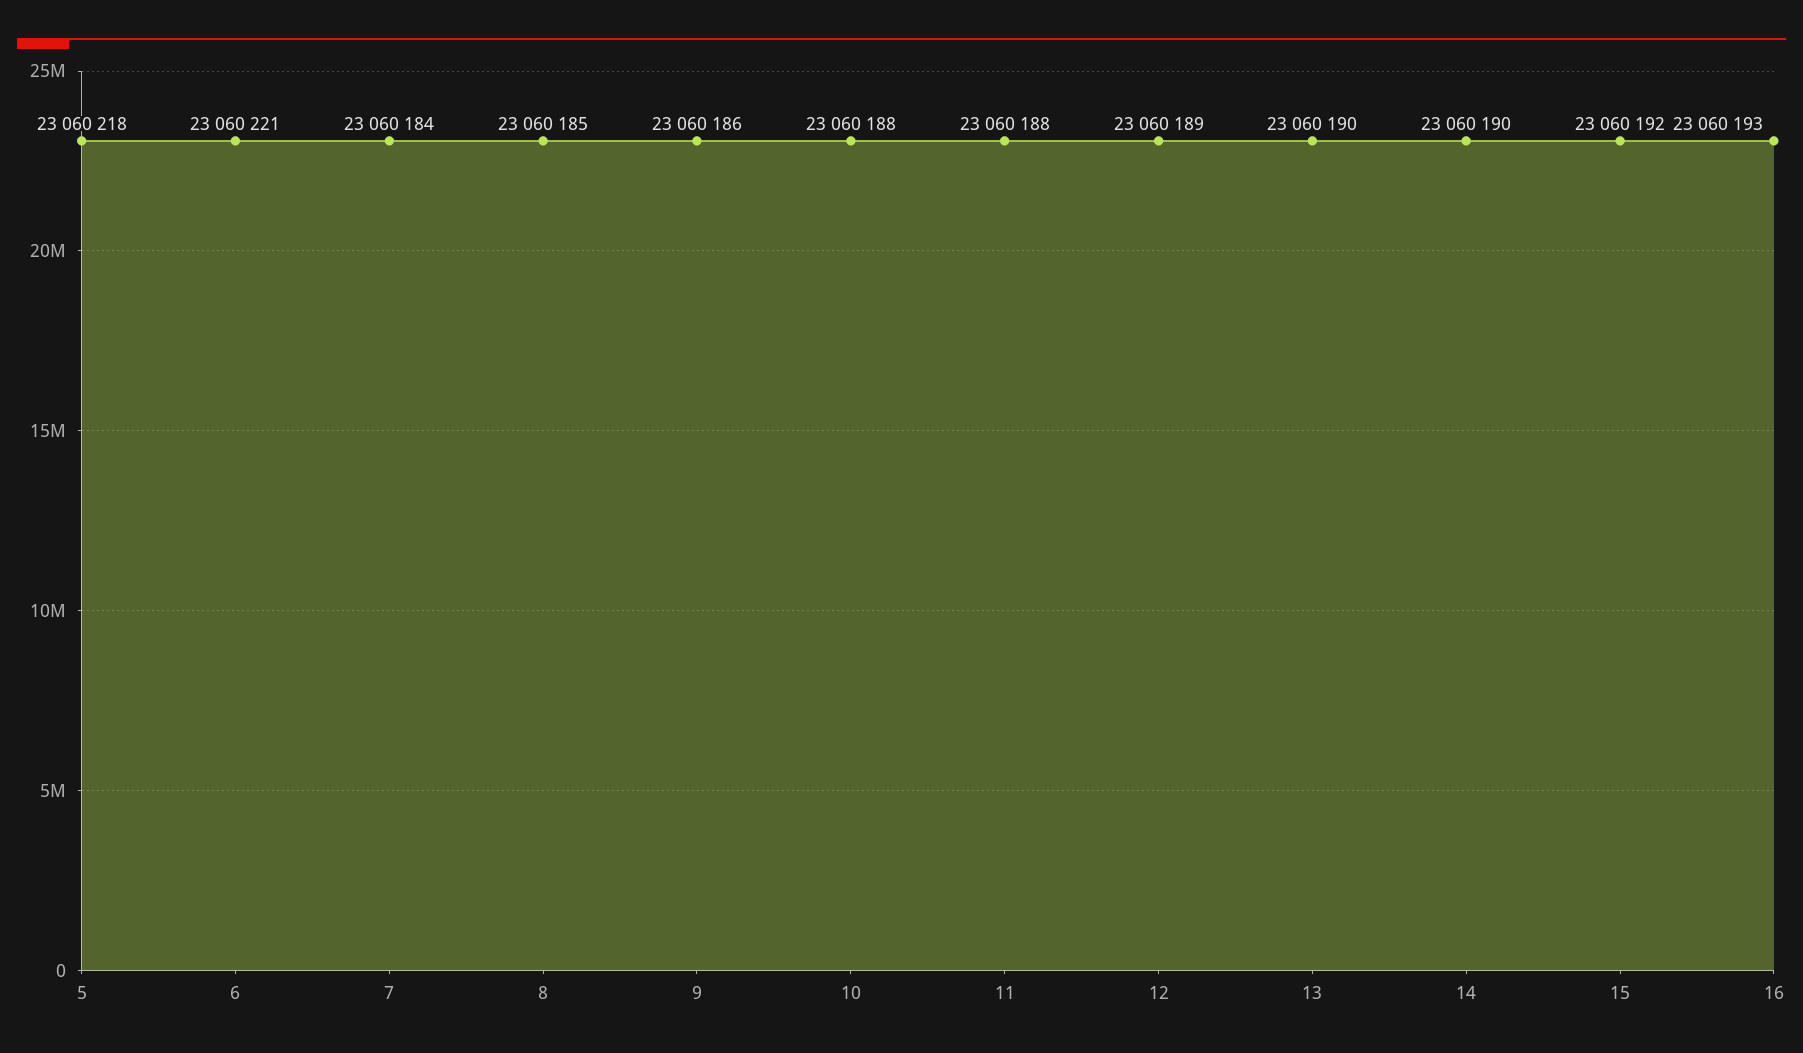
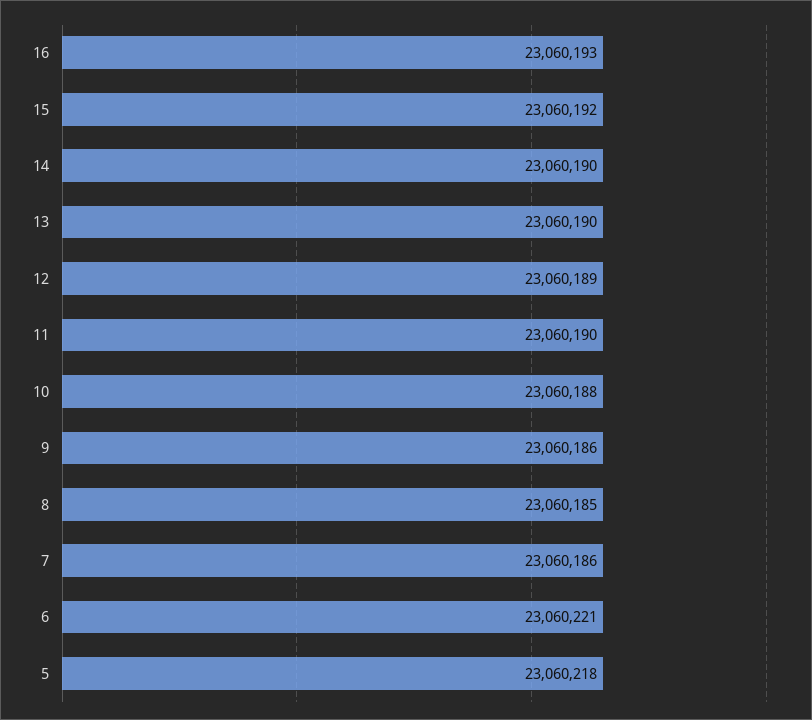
  {
    "5": 23060218,
    "6": 23060221,
-   "7": 23060184,
+   "7": 23060186,
    "8": 23060185,
    "9": 23060186,
    "10": 23060188,
-   "11": 23060188,
+   "11": 23060190,
    "12": 23060189,
    "13": 23060190,
    "14": 23060190,
    "15": 23060192,
    "16": 23060193
  }

